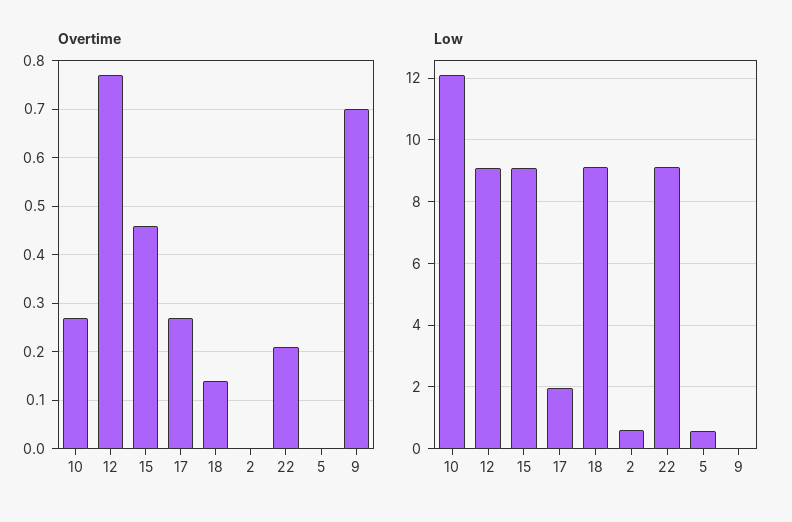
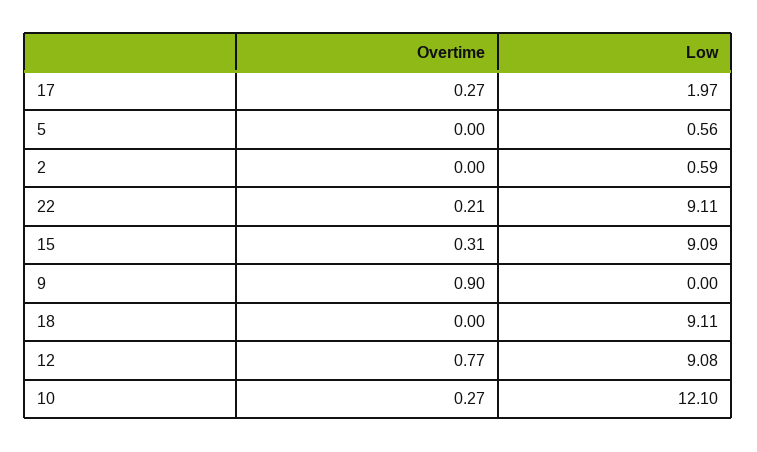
  {
    "Overtime": {
      "10": 0.27,
      "12": 0.77,
-     "15": 0.45,
+     "15": 0.31,
      "17": 0.27,
-     "18": 0.15,
+     "18": 0,
      "2": 0,
      "22": 0.21,
      "5": 0,
-     "9": 0.7
+     "9": 0.9
    },
    "Low": {
      "10": 12.1,
      "12": 9.08,
      "15": 9.09,
      "17": 1.97,
      "18": 9.11,
      "2": 0.59,
      "22": 9.11,
      "5": 0.56,
      "9": 0
    }
  }

